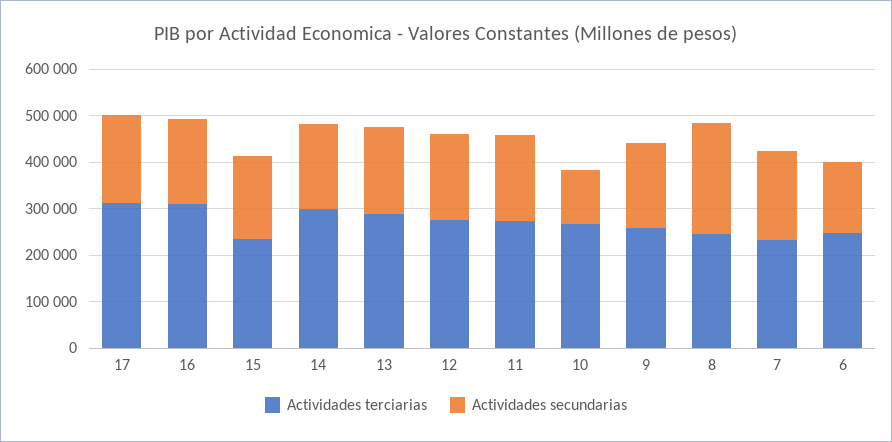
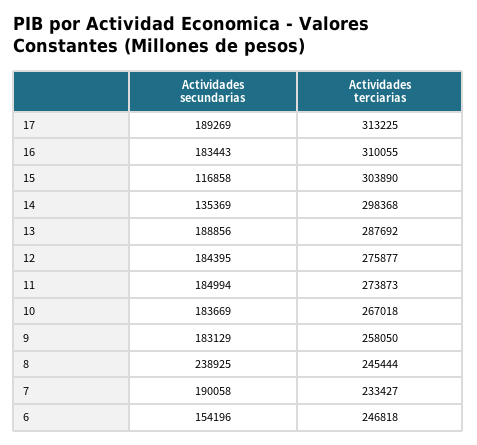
  {
    "Actividades terciarias": {
      "17": 313225,
      "16": 310055,
-     "15": 240000,
+     "15": 303890,
      "14": 298368,
      "13": 287692,
      "12": 275877,
      "11": 273873,
      "10": 267018,
      "9": 258050,
      "8": 245444,
      "7": 233427,
      "6": 246818
    },
    "Actividades secundarias": {
      "17": 189269,
      "16": 183443,
-     "15": 180000,
+     "15": 116858,
-     "14": 180000,
+     "14": 135369,
      "13": 188856,
      "12": 184395,
      "11": 184994,
-     "10": 120000,
+     "10": 183669,
      "9": 183129,
      "8": 238925,
      "7": 190058,
      "6": 154196
    }
  }

